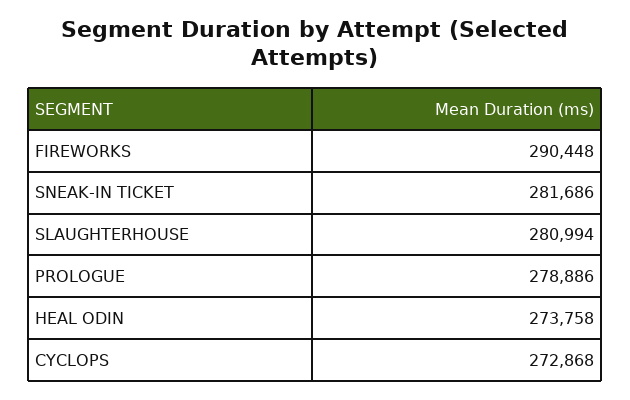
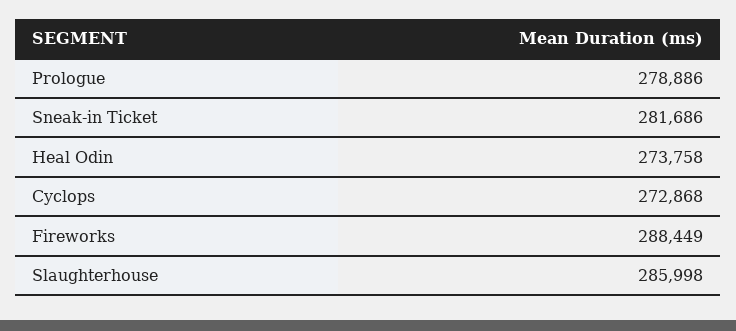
  {
-   "FIREWORKS": 290448,
+   "FIREWORKS": 288449,
    "SNEAK-IN TICKET": 281686,
-   "SLAUGHTERHOUSE": 280994,
+   "SLAUGHTERHOUSE": 285998,
    "PROLOGUE": 278886,
    "HEAL ODIN": 273758,
    "CYCLOPS": 272868
  }

